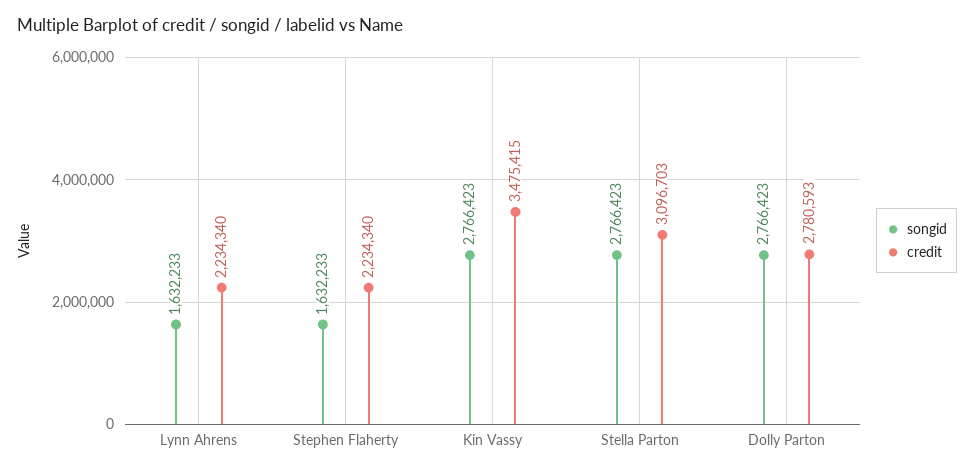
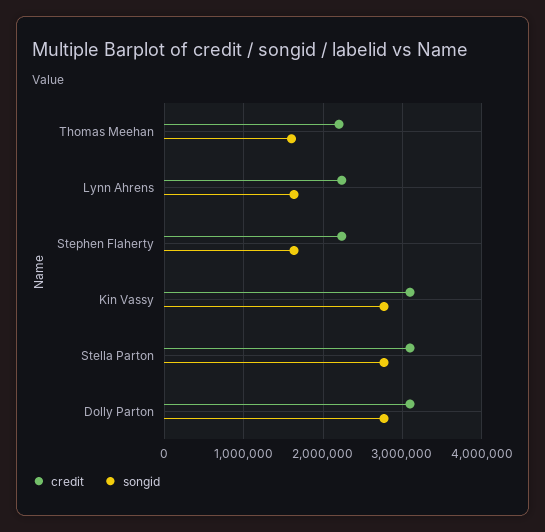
  {
    "songid": {
      "Lynn Ahrens": 1632233,
      "Stephen Flaherty": 1632233,
      "Kin Vassy": 2766423,
      "Stella Parton": 2766423,
-     "Dolly Parton": 2766423
+     "Dolly Parton": 2766423,
+     "Thomas Meehan": 1600000
    },
    "credit": {
      "Lynn Ahrens": 2234340,
      "Stephen Flaherty": 2234340,
-     "Kin Vassy": 3475415,
+     "Kin Vassy": 3100000,
      "Stella Parton": 3096703,
-     "Dolly Parton": 2780593
+     "Dolly Parton": 3100000,
+     "Thomas Meehan": 2200000
    }
  }

